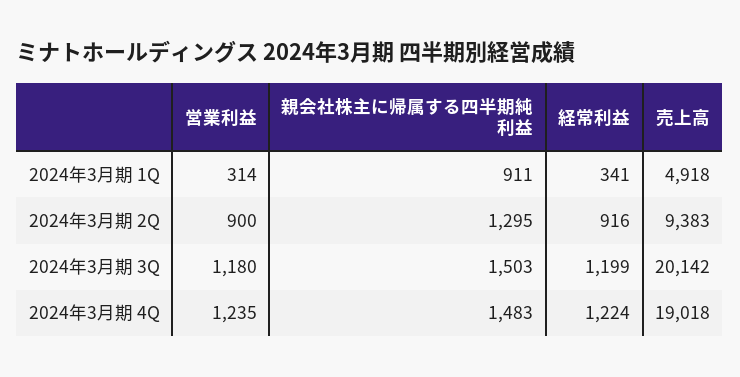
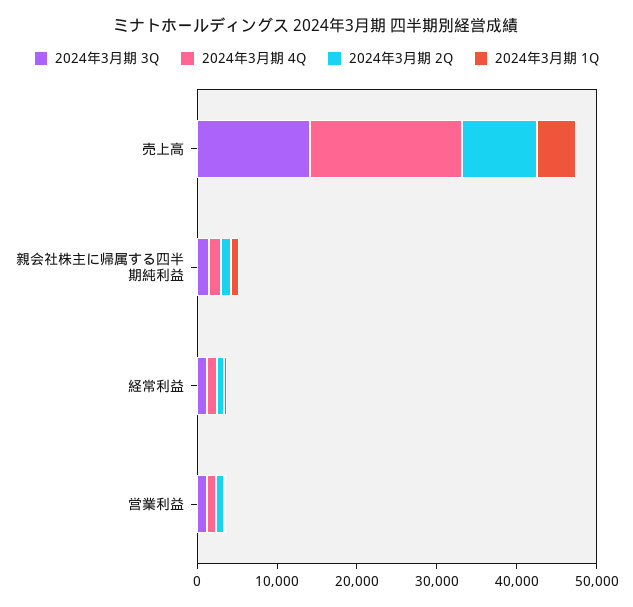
  {
    "2024年3月期 1Q": {
      "営業利益": 314,
      "親会社株主に帰属する四半期純利益": 911,
      "経常利益": 341,
      "売上高": 4918
    },
    "2024年3月期 2Q": {
      "営業利益": 900,
      "親会社株主に帰属する四半期純利益": 1295,
      "経常利益": 916,
      "売上高": 9383
    },
    "2024年3月期 3Q": {
      "営業利益": 1180,
      "親会社株主に帰属する四半期純利益": 1503,
      "経常利益": 1199,
-     "売上高": 20142
+     "売上高": 14000
    },
    "2024年3月期 4Q": {
      "営業利益": 1235,
      "親会社株主に帰属する四半期純利益": 1483,
      "経常利益": 1224,
      "売上高": 19018
    }
  }

